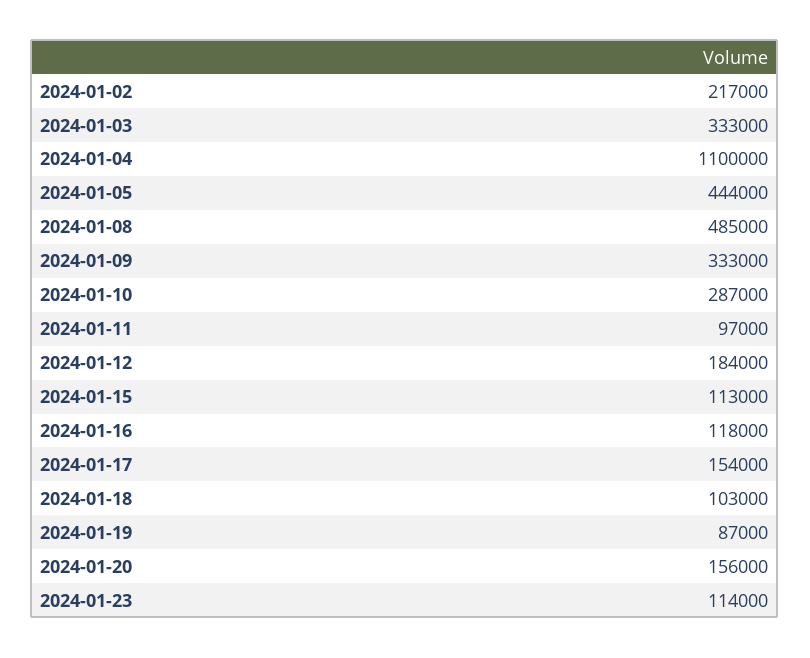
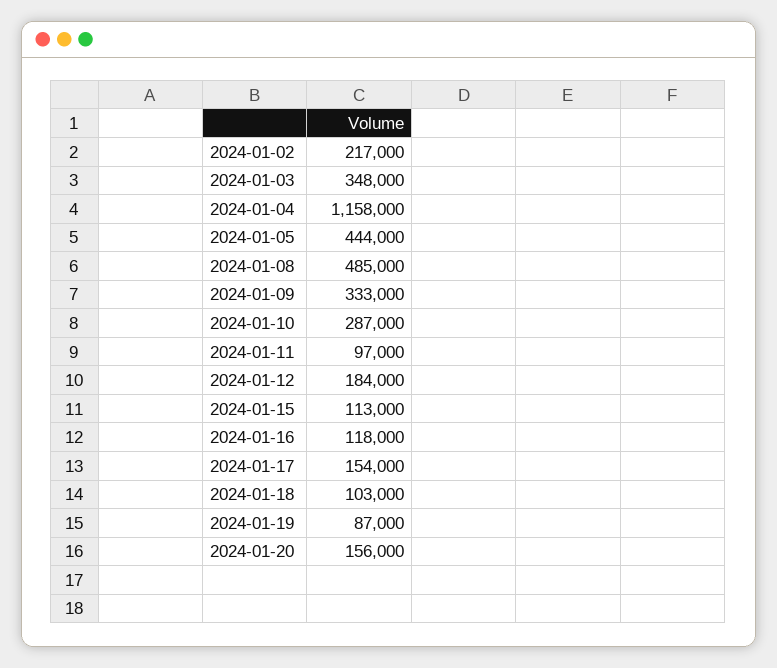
  {
    "2024-01-02": 217000,
-   "2024-01-03": 333000,
+   "2024-01-03": 348000,
-   "2024-01-04": 1100000,
+   "2024-01-04": 1158000,
    "2024-01-05": 444000,
    "2024-01-08": 485000,
    "2024-01-09": 333000,
    "2024-01-10": 287000,
    "2024-01-11": 97000,
    "2024-01-12": 184000,
    "2024-01-15": 113000,
    "2024-01-16": 118000,
    "2024-01-17": 154000,
    "2024-01-18": 103000,
    "2024-01-19": 87000,
-   "2024-01-20": 156000,
+   "2024-01-20": 156000
-   "2024-01-23": 114000
  }

